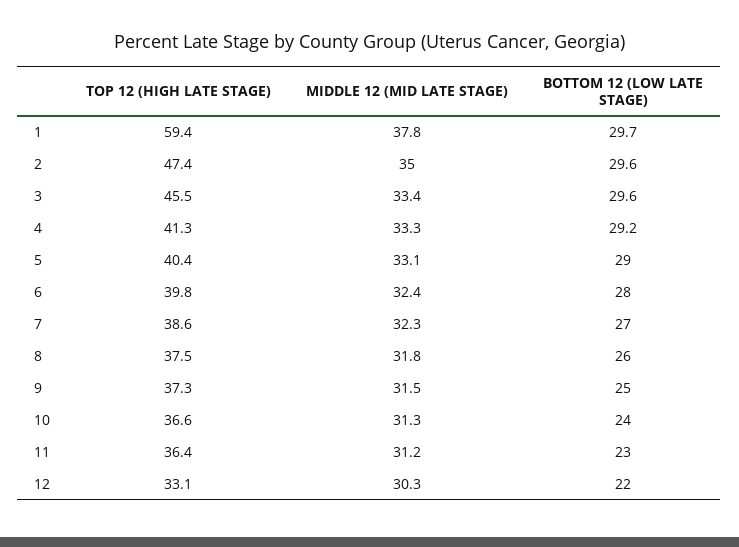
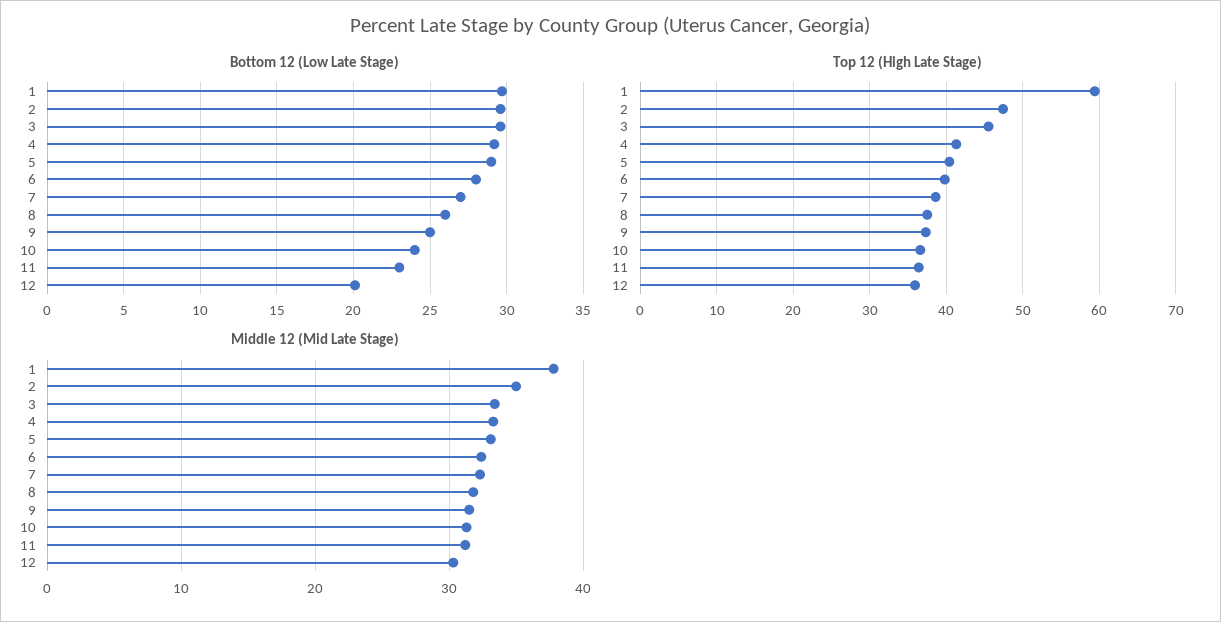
  {
    "TOP 12 (HIGH LATE STAGE)": {
      "1": 59.4,
      "2": 47.4,
      "3": 45.5,
      "4": 41.3,
      "5": 40.4,
      "6": 39.8,
      "7": 38.6,
      "8": 37.5,
      "9": 37.3,
      "10": 36.6,
      "11": 36.4,
-     "12": 33.1
+     "12": 36
    },
    "MIDDLE 12 (MID LATE STAGE)": {
      "1": 37.8,
      "2": 35,
      "3": 33.4,
      "4": 33.3,
      "5": 33.1,
      "6": 32.4,
      "7": 32.3,
      "8": 31.8,
      "9": 31.5,
      "10": 31.3,
      "11": 31.2,
      "12": 30.3
    },
    "BOTTOM 12 (LOW LATE STAGE)": {
      "1": 29.7,
      "2": 29.6,
      "3": 29.6,
      "4": 29.2,
      "5": 29,
      "6": 28,
      "7": 27,
      "8": 26,
      "9": 25,
      "10": 24,
      "11": 23,
-     "12": 22
+     "12": 20
    }
  }

